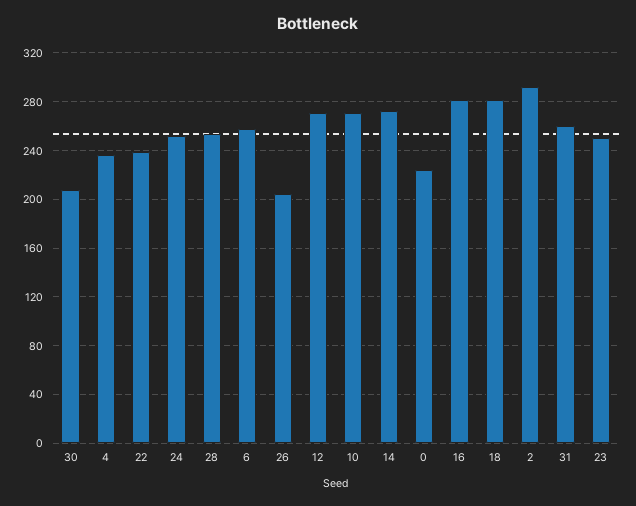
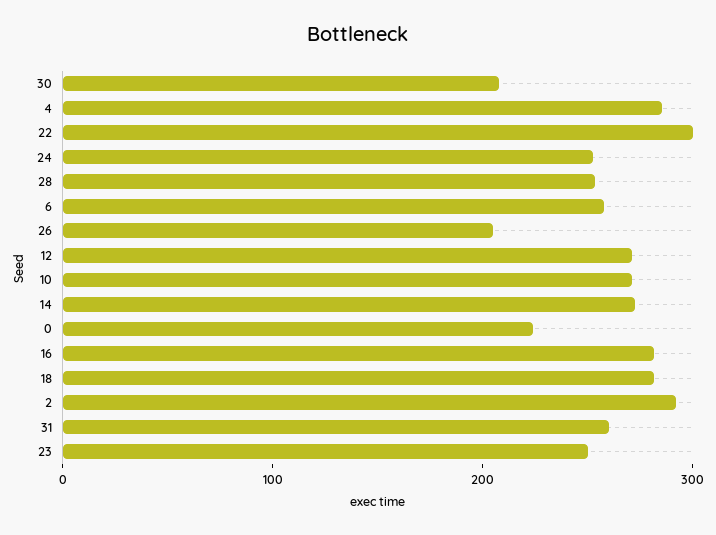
  {
    "30": 210,
-   "4": 235,
+   "4": 280,
-   "22": 240,
+   "22": 300,
    "24": 250,
    "28": 255,
    "6": 260,
    "26": 205,
    "12": 270,
    "10": 270,
    "14": 275,
    "0": 225,
    "16": 280,
    "18": 280,
    "2": 290,
    "31": 260,
    "23": 250
  }

